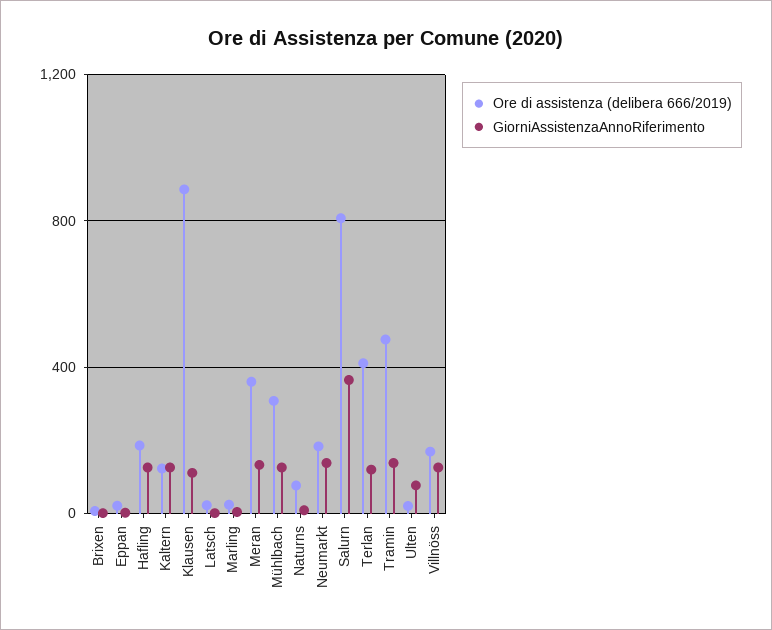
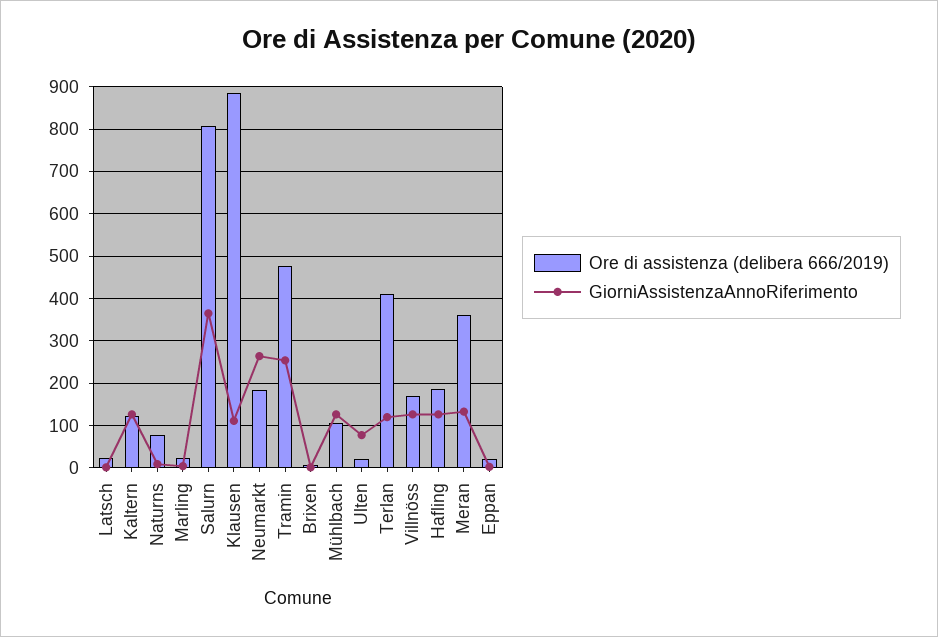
  {
    "Ore di assistenza (delibera 666/2019)": {
      "Brixen": 0,
      "Eppan": 20,
      "Hafling": 180,
      "Kaltern": 120,
      "Klausen": 880,
      "Latsch": 20,
      "Marling": 20,
      "Meran": 360,
-     "Mühlbach": 300,
+     "Mühlbach": 100,
      "Naturns": 80,
      "Neumarkt": 180,
      "Salurn": 800,
      "Terlan": 420,
      "Tramin": 480,
      "Ulten": 20,
      "Villnöss": 160
    },
    "GiorniAssistenzaAnnoRiferimento": {
      "Brixen": 0,
      "Eppan": 0,
      "Hafling": 120,
      "Kaltern": 120,
      "Klausen": 120,
      "Latsch": 0,
      "Marling": 0,
      "Meran": 140,
      "Mühlbach": 120,
      "Naturns": 0,
-     "Neumarkt": 150,
+     "Neumarkt": 260,
      "Salurn": 360,
      "Terlan": 120,
-     "Tramin": 150,
+     "Tramin": 260,
      "Ulten": 80,
      "Villnöss": 120
    }
  }

